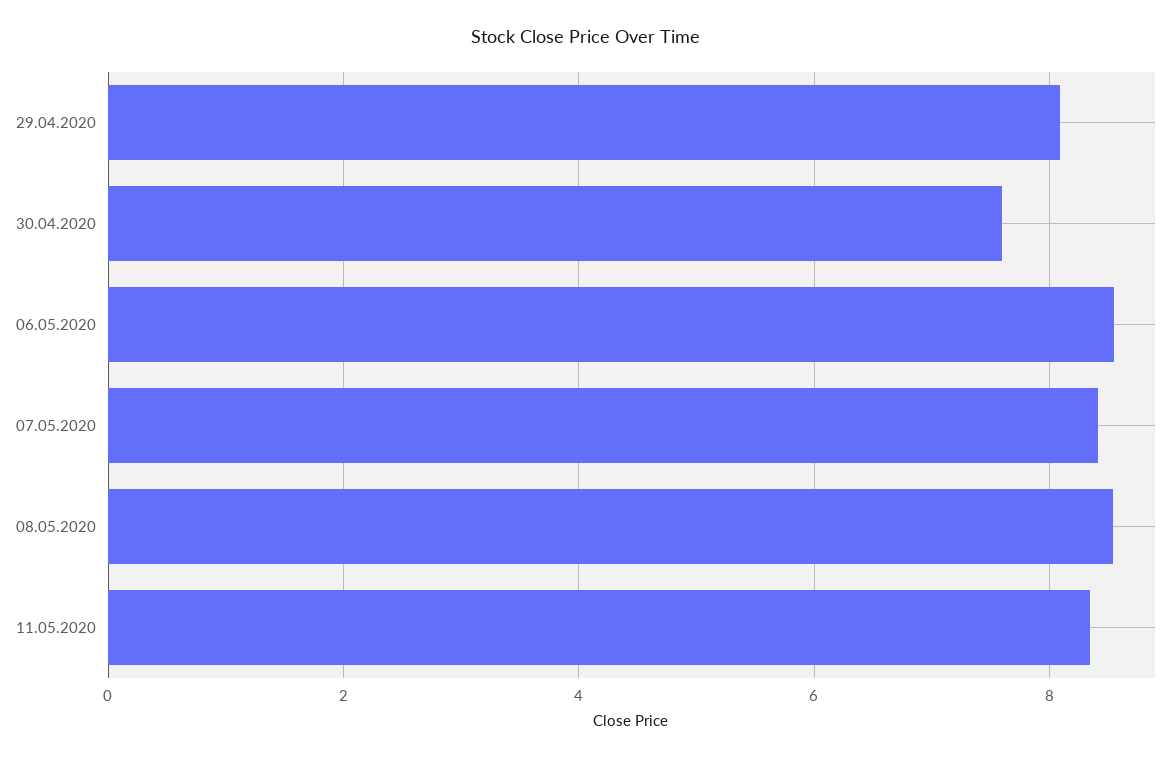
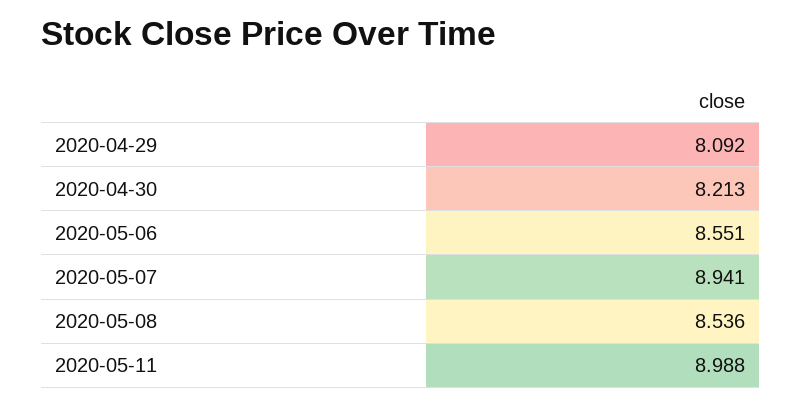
  {
    "29.04.2020": 8.092,
-   "30.04.2020": 7.6,
+   "30.04.2020": 8.213,
    "06.05.2020": 8.551,
-   "07.05.2020": 8.4,
+   "07.05.2020": 8.941,
    "08.05.2020": 8.536,
-   "11.05.2020": 8.4
+   "11.05.2020": 8.988
  }

